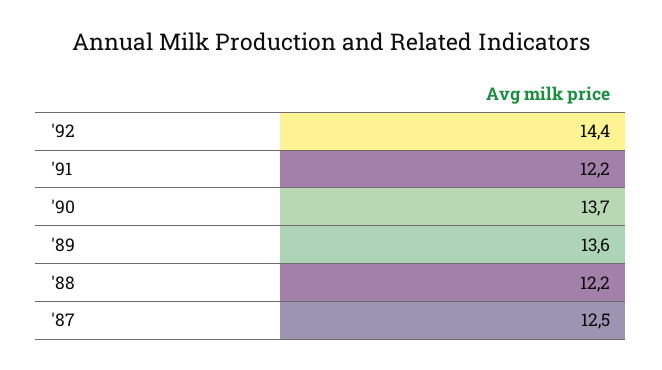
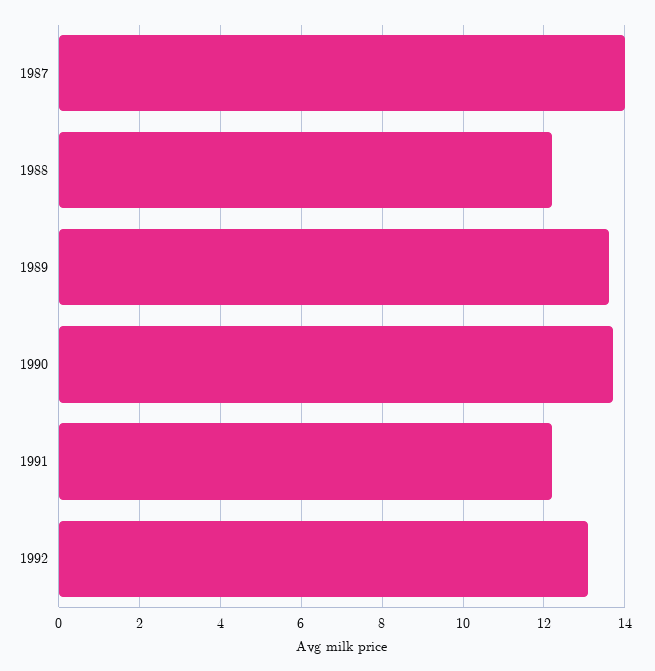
  {
-   "'92": 14.4,
+   "'92": 13,
    "'91": 12.2,
    "'90": 13.7,
    "'89": 13.6,
    "'88": 12.2,
-   "'87": 12.5
+   "'87": 14
  }

